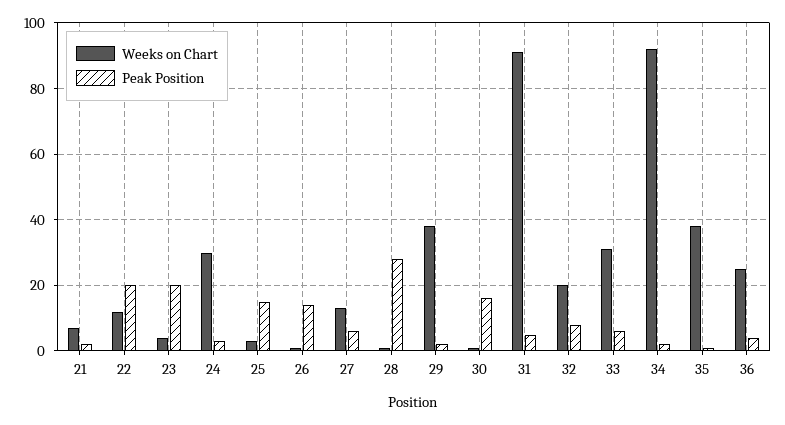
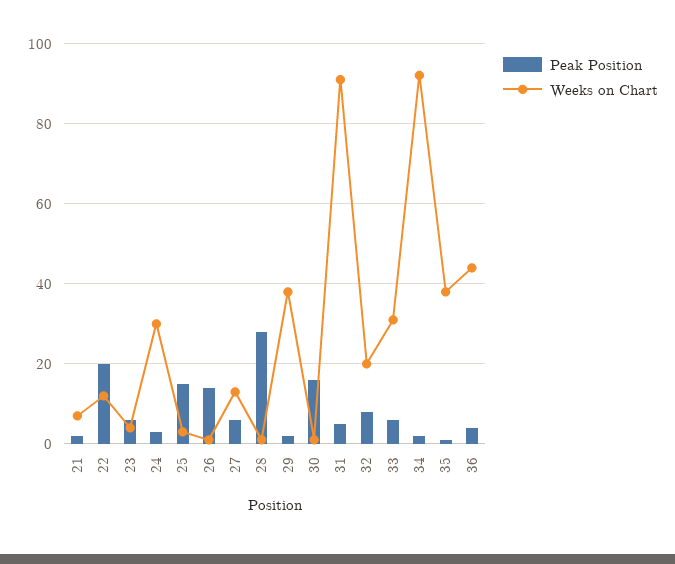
  {
    "Weeks on Chart": {
      "21": 5,
      "22": 10,
      "23": 5,
      "24": 30,
      "25": 5,
      "26": 0,
      "27": 15,
      "28": 0,
      "29": 40,
      "30": 0,
      "31": 90,
      "32": 20,
      "33": 30,
      "34": 90,
      "35": 40,
-     "36": 25
+     "36": 45
    },
    "Peak Position": {
      "21": 0,
      "22": 20,
-     "23": 20,
+     "23": 5,
      "24": 5,
      "25": 15,
      "26": 15,
      "27": 5,
      "28": 30,
      "29": 0,
      "30": 15,
      "31": 5,
      "32": 10,
      "33": 5,
      "34": 0,
      "35": 0,
      "36": 5
    }
  }

